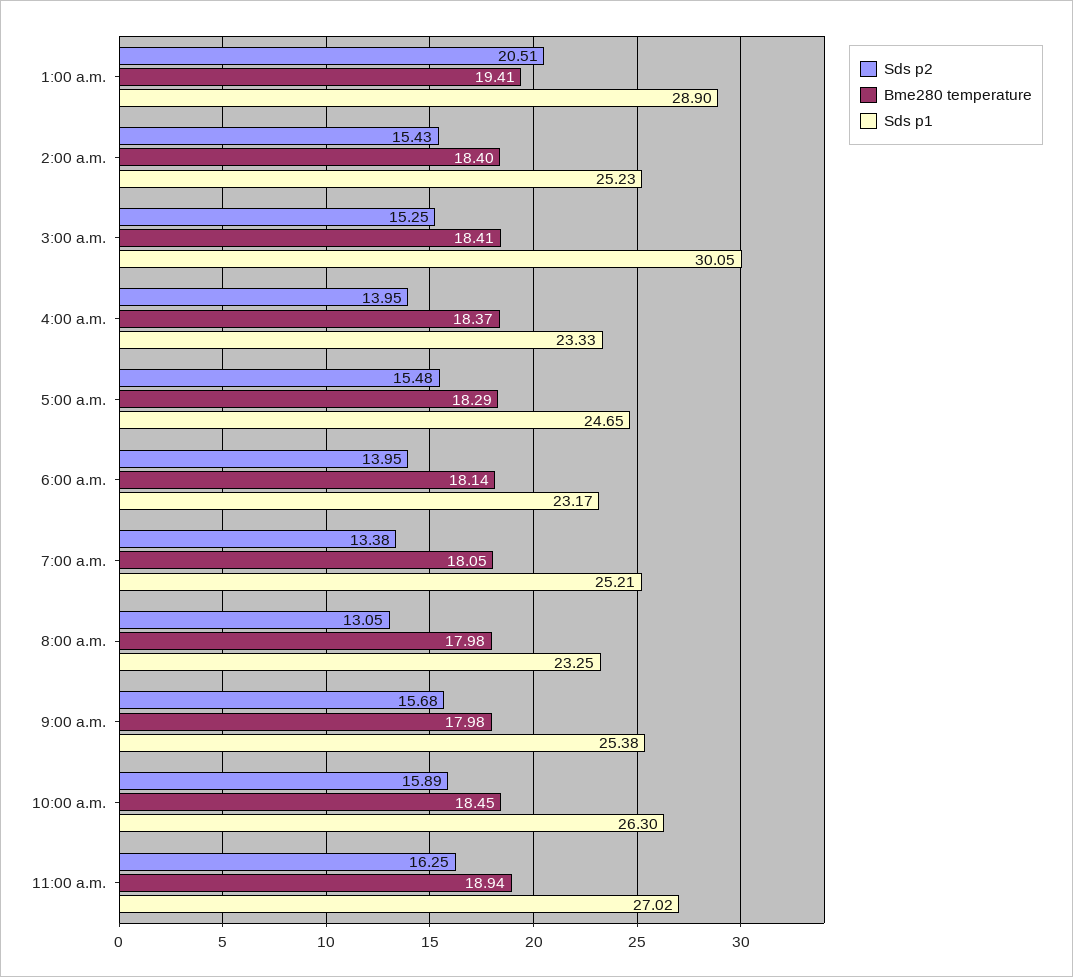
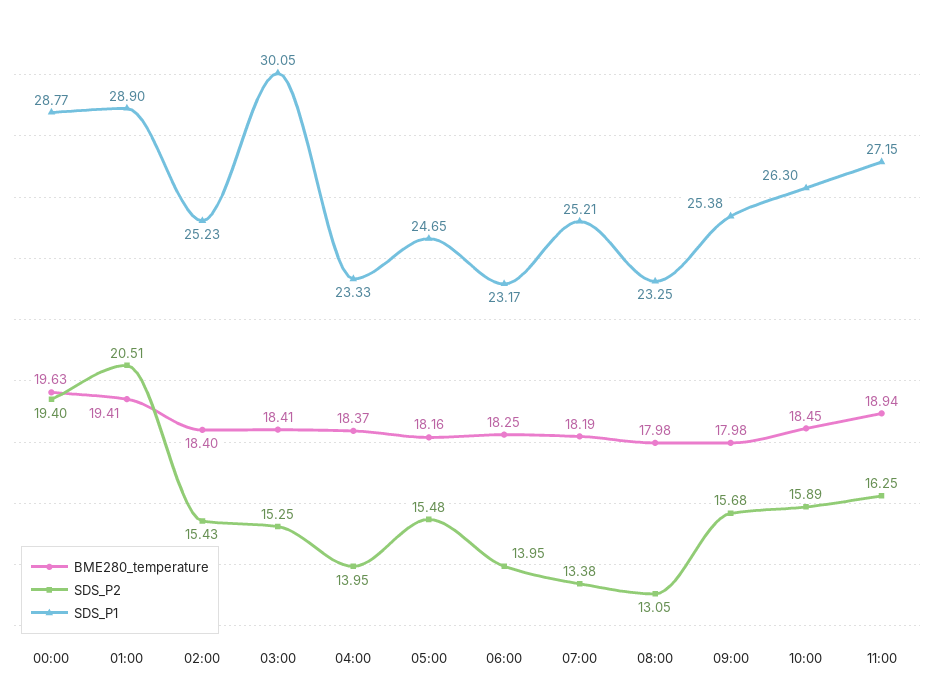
  {
    "Sds p2": {
      "1:00 a.m.": 20.51,
      "2:00 a.m.": 15.43,
      "3:00 a.m.": 15.25,
      "4:00 a.m.": 13.95,
      "5:00 a.m.": 15.48,
      "6:00 a.m.": 13.95,
      "7:00 a.m.": 13.38,
      "8:00 a.m.": 13.05,
      "9:00 a.m.": 15.68,
      "10:00 a.m.": 15.89,
-     "11:00 a.m.": 16.25
+     "11:00 a.m.": 16.25,
+     "00:00": 19.4
    },
    "Bme280 temperature": {
      "1:00 a.m.": 19.41,
      "2:00 a.m.": 18.4,
      "3:00 a.m.": 18.41,
      "4:00 a.m.": 18.37,
-     "5:00 a.m.": 18.29,
+     "5:00 a.m.": 18.16,
-     "6:00 a.m.": 18.14,
+     "6:00 a.m.": 18.25,
-     "7:00 a.m.": 18.05,
+     "7:00 a.m.": 18.19,
      "8:00 a.m.": 17.98,
      "9:00 a.m.": 17.98,
      "10:00 a.m.": 18.45,
-     "11:00 a.m.": 18.94
+     "11:00 a.m.": 18.94,
+     "00:00": 19.63
    },
    "Sds p1": {
      "1:00 a.m.": 28.9,
      "2:00 a.m.": 25.23,
      "3:00 a.m.": 30.05,
      "4:00 a.m.": 23.33,
      "5:00 a.m.": 24.65,
      "6:00 a.m.": 23.17,
      "7:00 a.m.": 25.21,
      "8:00 a.m.": 23.25,
      "9:00 a.m.": 25.38,
      "10:00 a.m.": 26.3,
-     "11:00 a.m.": 27.02
+     "11:00 a.m.": 27.15,
+     "00:00": 28.77
    }
  }

